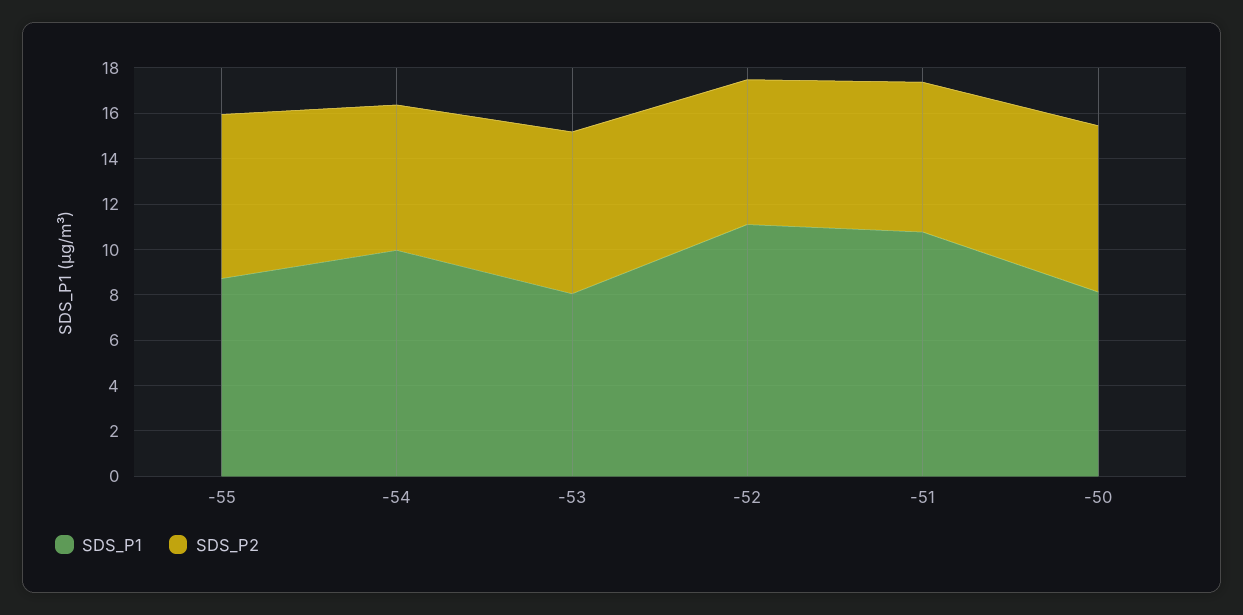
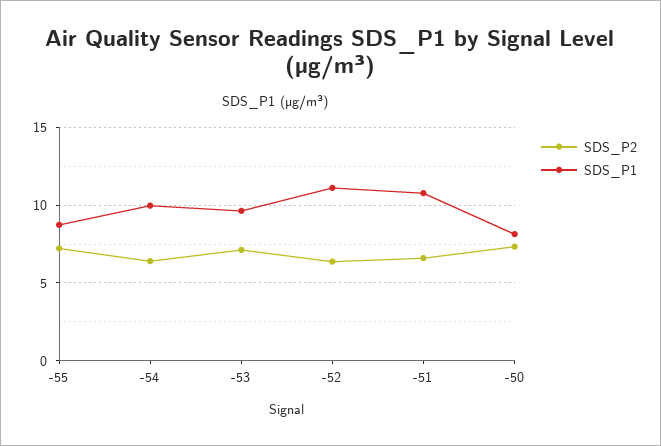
  {
    "SDS_P1": {
      "-55": 8.5,
      "-54": 10,
-     "-53": 8,
+     "-53": 9.5,
      "-52": 11,
      "-51": 11,
      "-50": 8
    },
    "SDS_P2": {
      "-55": 7,
      "-54": 6.5,
      "-53": 7,
      "-52": 6.5,
      "-51": 6.5,
      "-50": 7.5
    }
  }

